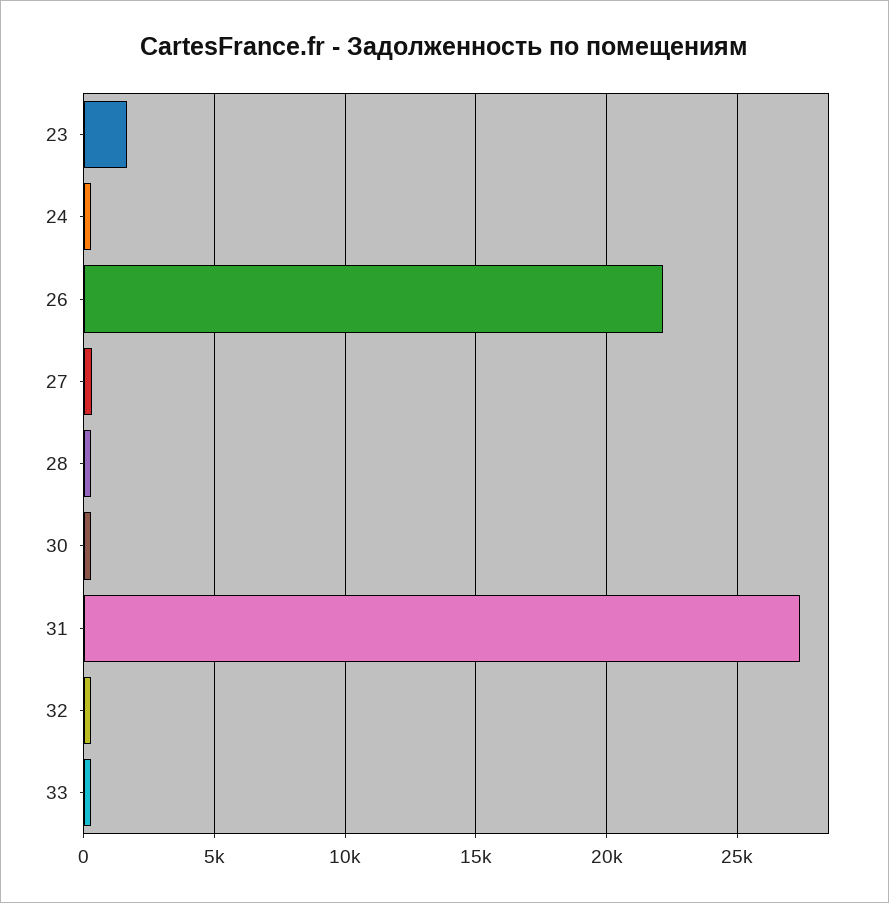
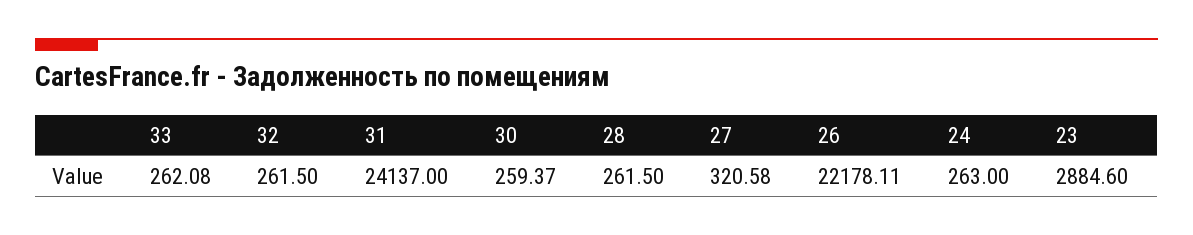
  {
-   "23": 1500,
+   "23": 2884.6,
    "24": 263,
    "26": 22178.11,
    "27": 320.58,
    "28": 261.5,
    "30": 259.37,
-   "31": 27500,
+   "31": 24137,
    "32": 261.5,
    "33": 262.08
  }

